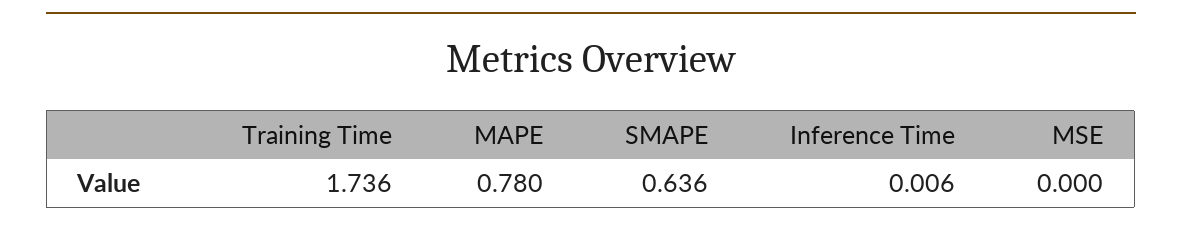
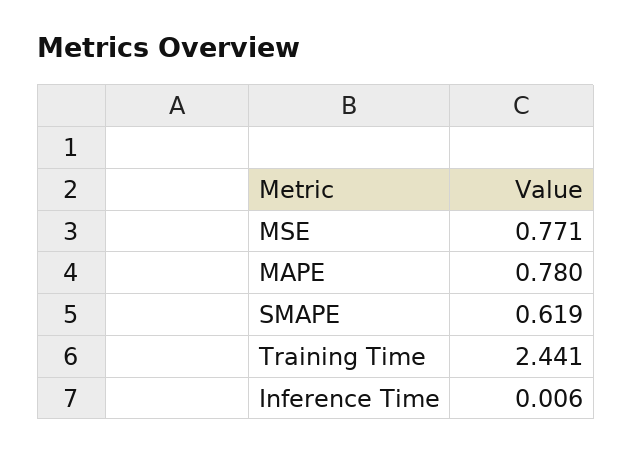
  {
-   "Training Time": 1.736,
+   "Training Time": 2.441,
    "MAPE": 0.78,
-   "SMAPE": 0.636,
+   "SMAPE": 0.619,
    "Inference Time": 0.006,
-   "MSE": 0
+   "MSE": 0.771
  }

